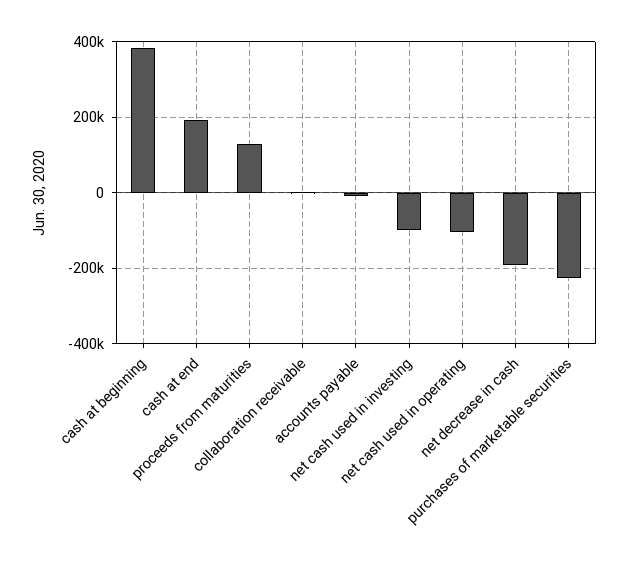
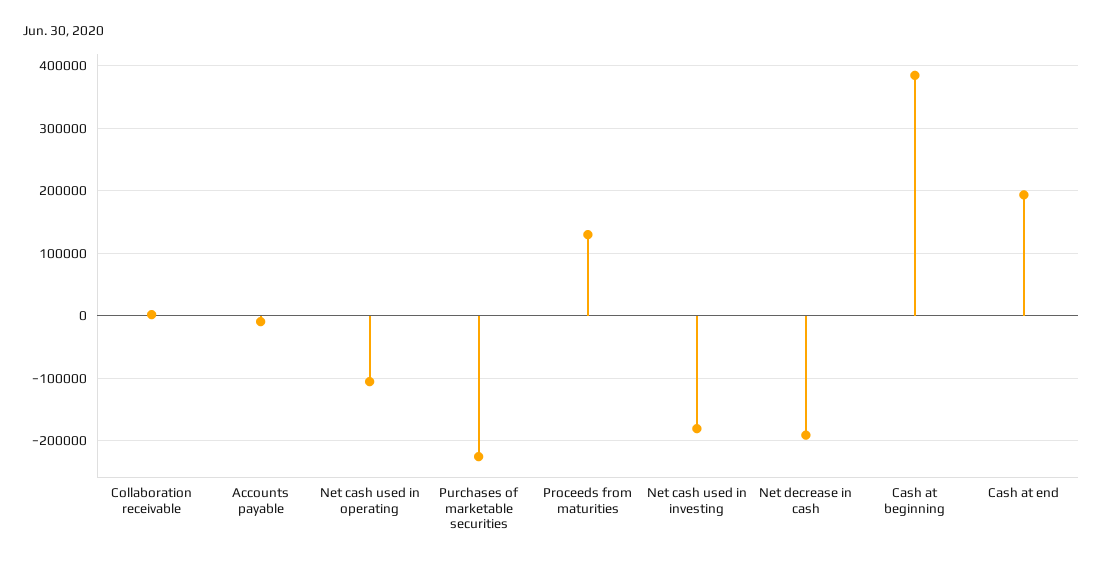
  {
    "cash at beginning": 380000,
    "cash at end": 190000,
    "proceeds from maturities": 130000,
    "collaboration receivable": 0,
    "accounts payable": -10000,
-   "net cash used in investing": -100000,
+   "net cash used in investing": -180000,
    "net cash used in operating": -110000,
    "net decrease in cash": -190000,
    "purchases of marketable securities": -230000
  }

